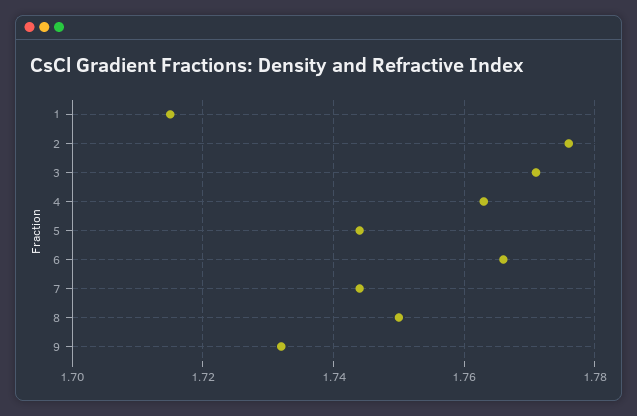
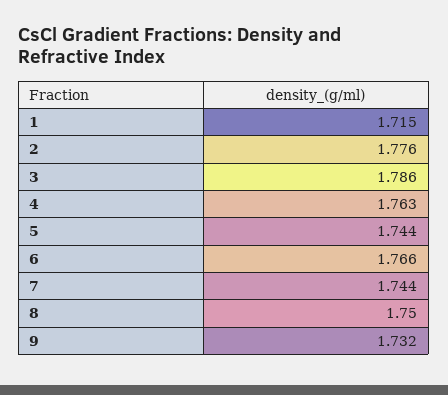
  {
    "1": 1.715,
    "2": 1.776,
-   "3": 1.77,
+   "3": 1.786,
    "4": 1.763,
    "5": 1.744,
    "6": 1.766,
    "7": 1.744,
    "8": 1.75,
    "9": 1.732
  }

